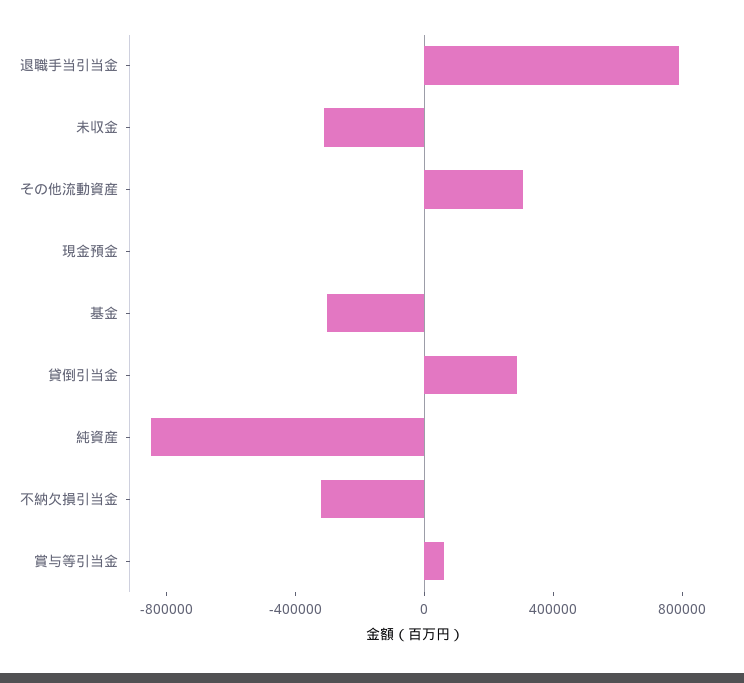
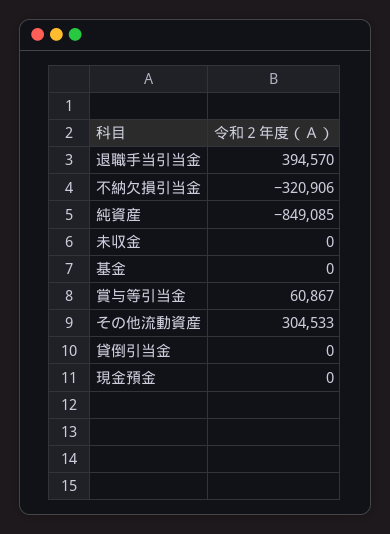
  {
-   "退職手当引当金": 800000,
+   "退職手当引当金": 394570,
-   "未収金": -300000,
+   "未収金": 0,
    "その他流動資産": 304533,
    "現金預金": 0,
-   "基金": -300000,
+   "基金": 0,
-   "貸倒引当金": 300000,
+   "貸倒引当金": 0,
    "純資産": -849085,
    "不納欠損引当金": -320906,
    "賞与等引当金": 60867
  }

